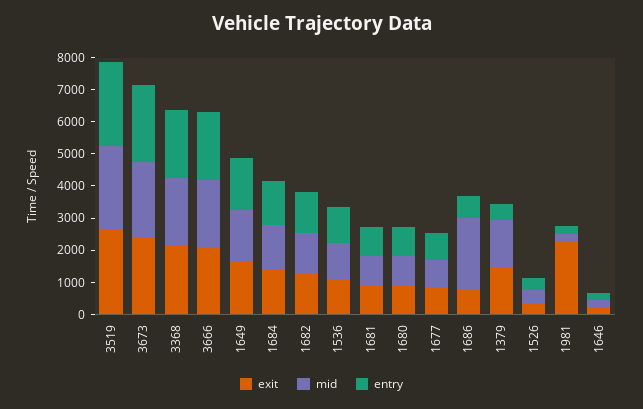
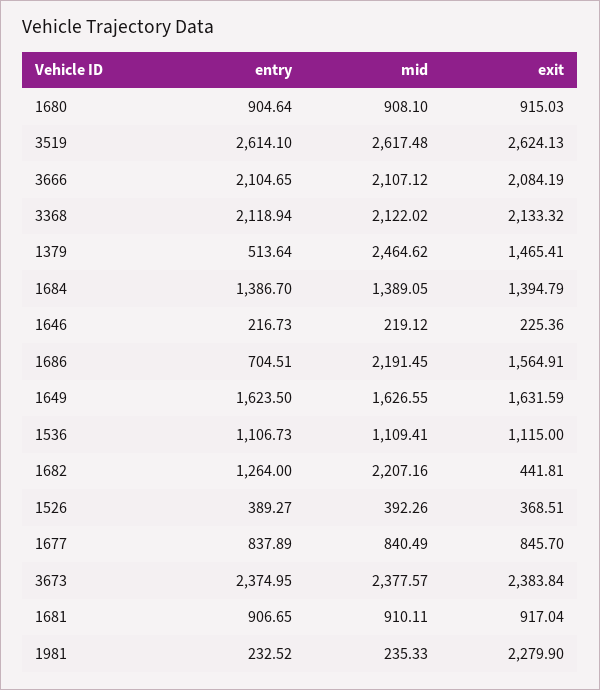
  {
    "exit": {
      "3519": 2624.13,
      "3673": 2383.84,
      "3368": 2133.32,
      "3666": 2084.19,
      "1649": 1631.59,
      "1684": 1394.79,
-     "1682": 1250,
+     "1682": 441.81,
      "1536": 1115,
      "1681": 917.04,
      "1680": 915.03,
      "1677": 845.7,
-     "1686": 750,
+     "1686": 1564.91,
      "1379": 1465.41,
      "1526": 368.51,
      "1981": 2279.9,
      "1646": 225.36
    },
    "mid": {
      "3519": 2617.48,
      "3673": 2377.57,
      "3368": 2122.02,
      "3666": 2107.12,
      "1649": 1626.55,
      "1684": 1389.05,
-     "1682": 1250,
+     "1682": 2207.16,
      "1536": 1109.41,
      "1681": 910.11,
      "1680": 908.1,
      "1677": 840.49,
      "1686": 2191.45,
-     "1379": 1500,
+     "1379": 2464.62,
      "1526": 392.26,
      "1981": 235.33,
      "1646": 219.12
    },
    "entry": {
      "3519": 2614.1,
      "3673": 2374.95,
      "3368": 2118.94,
      "3666": 2104.65,
      "1649": 1623.5,
      "1684": 1386.7,
      "1682": 1264,
      "1536": 1106.73,
      "1681": 906.65,
      "1680": 904.64,
      "1677": 837.89,
      "1686": 704.51,
      "1379": 513.64,
      "1526": 389.27,
      "1981": 232.52,
      "1646": 216.73
    }
  }

